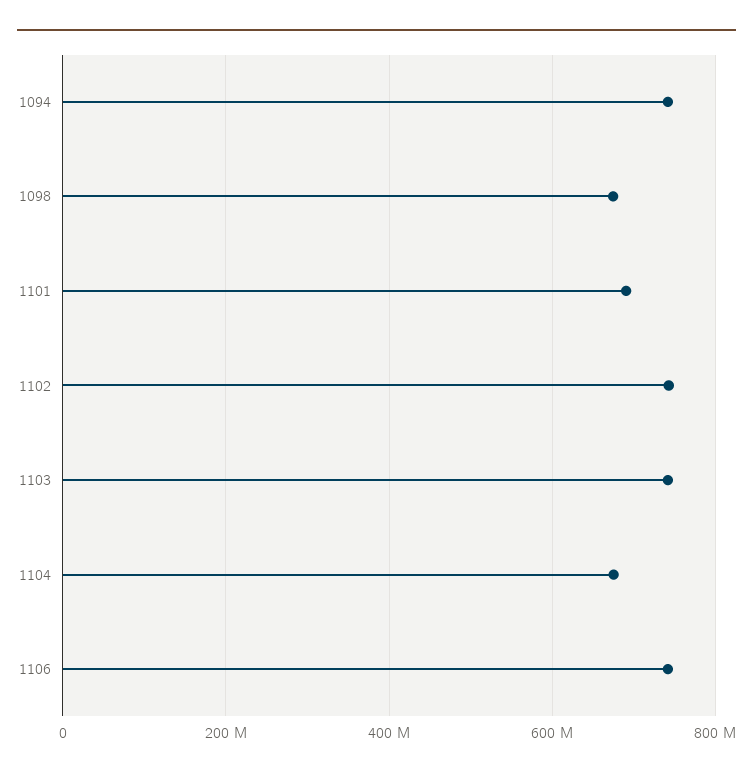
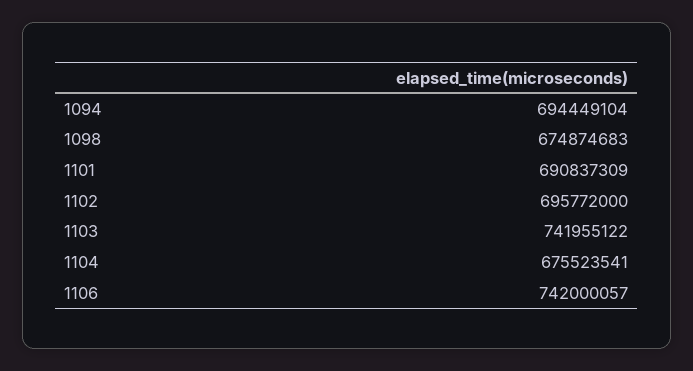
  {
-   "1094": 740000000,
+   "1094": 694449104,
    "1098": 674874683,
    "1101": 690837309,
-   "1102": 740000000,
+   "1102": 695772000,
    "1103": 741955122,
    "1104": 675523541,
    "1106": 742000057
  }

